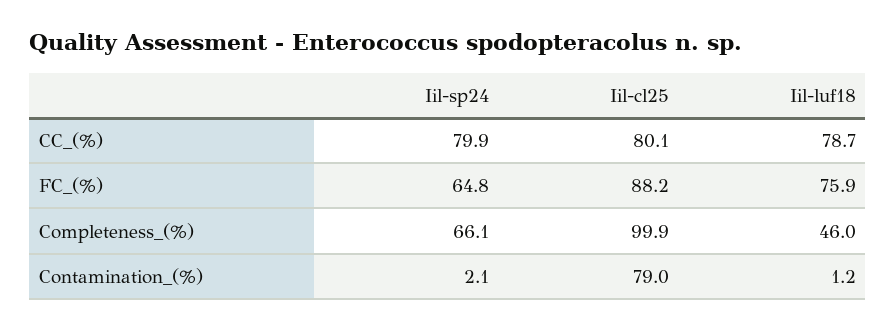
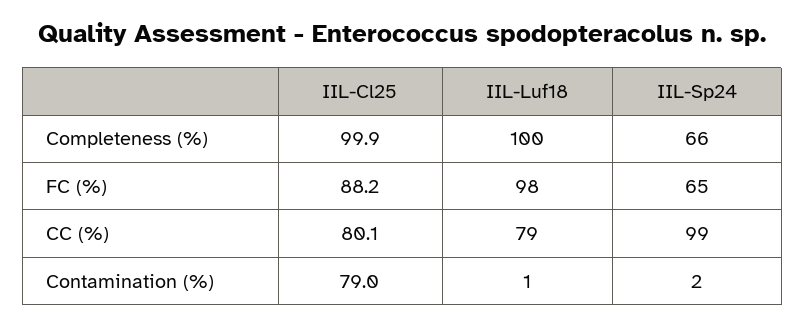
  {
    "Iil-sp24": {
-     "CC_(%)": 79.9,
+     "CC_(%)": 99,
      "FC_(%)": 64.8,
      "Completeness_(%)": 66.1,
      "Contamination_(%)": 2.1
    },
    "Iil-cl25": {
      "CC_(%)": 80.1,
      "FC_(%)": 88.2,
      "Completeness_(%)": 99.9,
      "Contamination_(%)": 79
    },
    "Iil-luf18": {
      "CC_(%)": 78.7,
-     "FC_(%)": 75.9,
+     "FC_(%)": 98,
-     "Completeness_(%)": 46,
+     "Completeness_(%)": 100,
      "Contamination_(%)": 1.2
    }
  }

